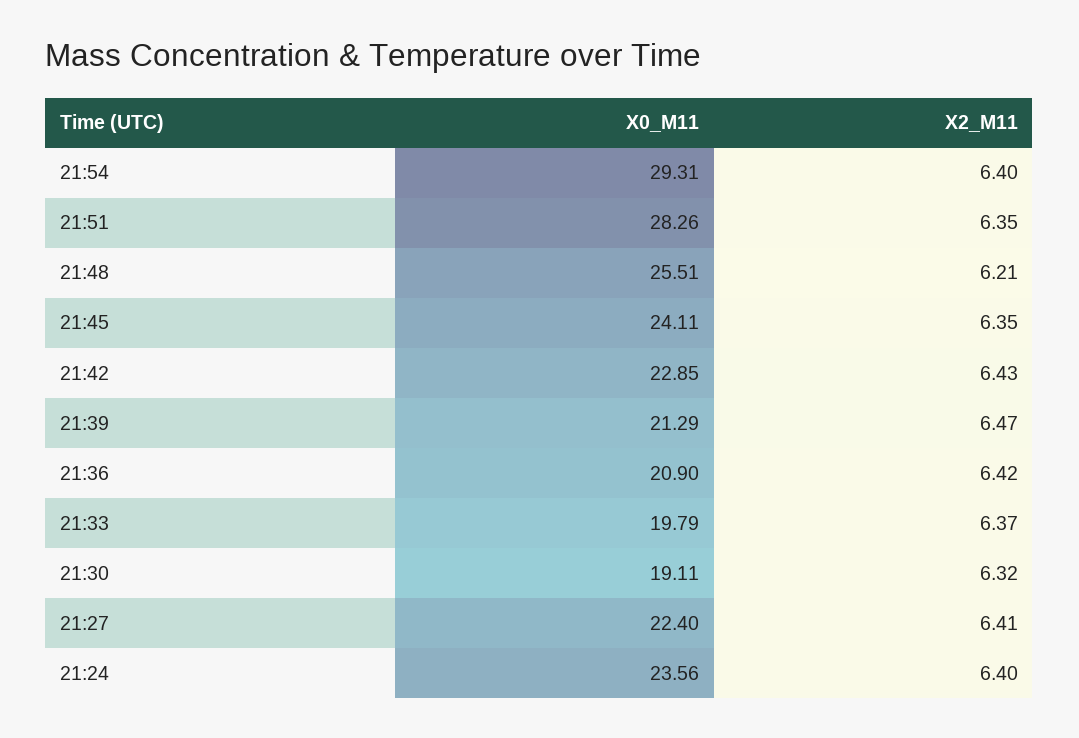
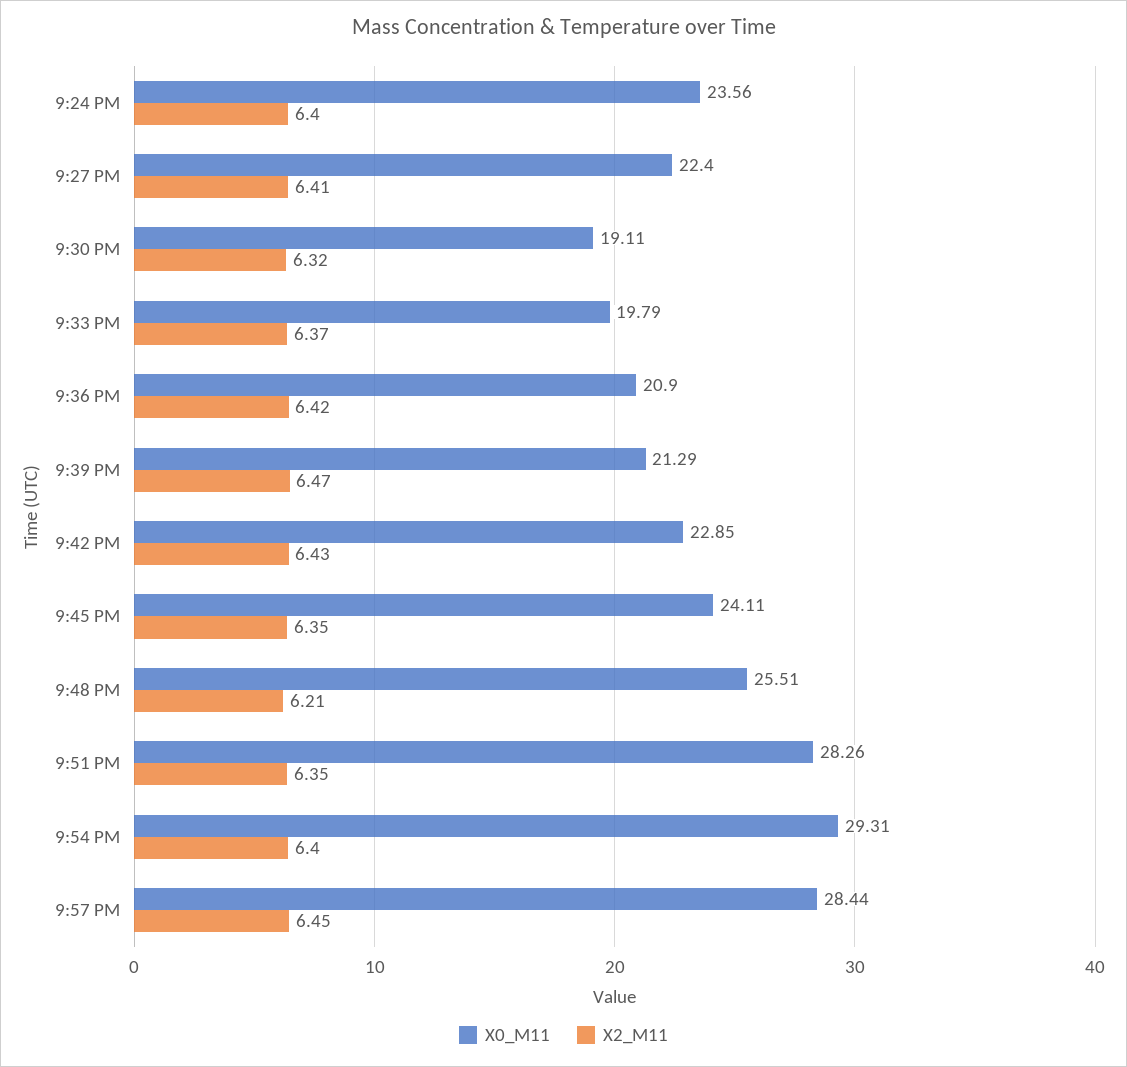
  {
    "X0_M11": {
      "21:54": 29.31,
      "21:51": 28.26,
      "21:48": 25.51,
      "21:45": 24.11,
      "21:42": 22.85,
      "21:39": 21.29,
      "21:36": 20.9,
      "21:33": 19.79,
      "21:30": 19.11,
      "21:27": 22.4,
-     "21:24": 23.56
+     "21:24": 23.56,
+     "9:57 PM": 28.44
    },
    "X2_M11": {
      "21:54": 6.4,
      "21:51": 6.35,
      "21:48": 6.21,
      "21:45": 6.35,
      "21:42": 6.43,
      "21:39": 6.47,
      "21:36": 6.42,
      "21:33": 6.37,
      "21:30": 6.32,
      "21:27": 6.41,
-     "21:24": 6.4
+     "21:24": 6.4,
+     "9:57 PM": 6.45
    }
  }

